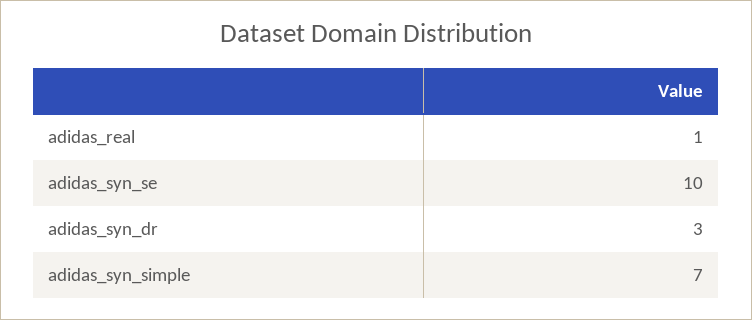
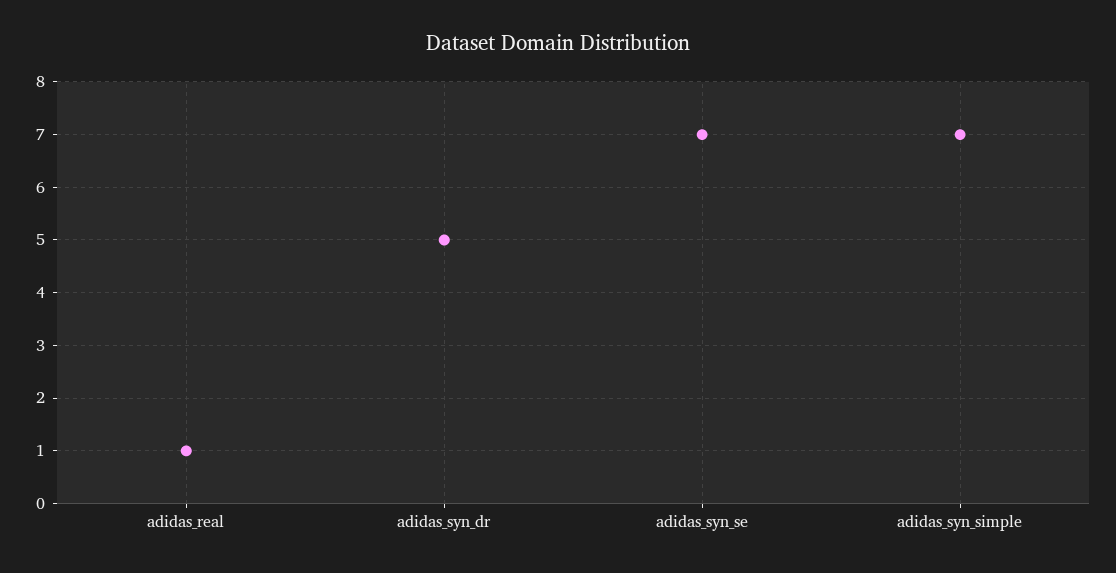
  {
    "adidas_real": 1,
-   "adidas_syn_se": 10,
+   "adidas_syn_se": 7,
-   "adidas_syn_dr": 3,
+   "adidas_syn_dr": 5,
    "adidas_syn_simple": 7
  }

